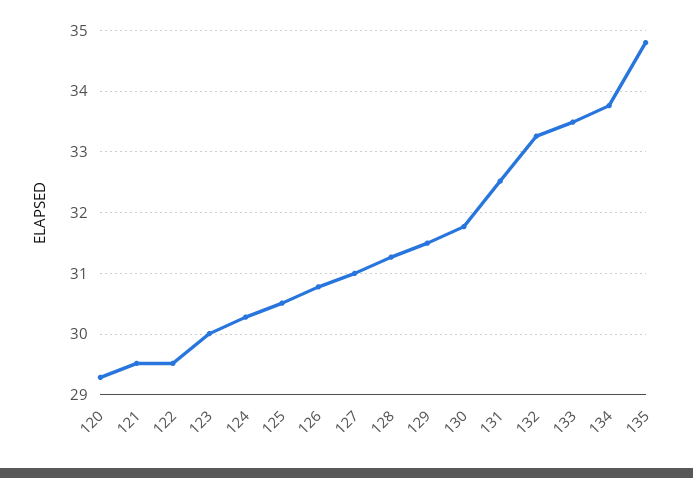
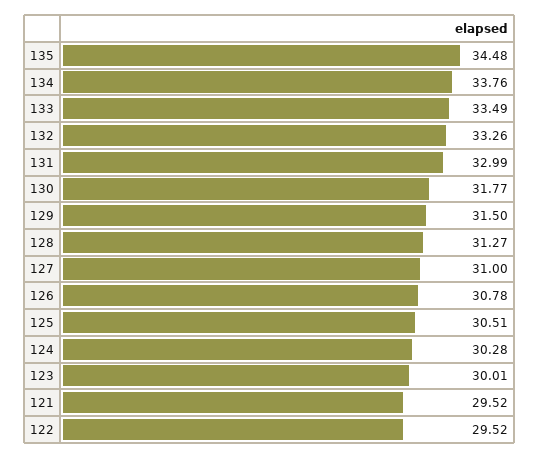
  {
-   "120": 29.3,
    "121": 29.52,
    "122": 29.52,
    "123": 30.01,
    "124": 30.28,
    "125": 30.51,
    "126": 30.78,
    "127": 31,
    "128": 31.27,
    "129": 31.5,
    "130": 31.77,
-   "131": 32.5,
+   "131": 32.99,
    "132": 33.26,
    "133": 33.49,
    "134": 33.76,
-   "135": 34.8
+   "135": 34.48
  }

